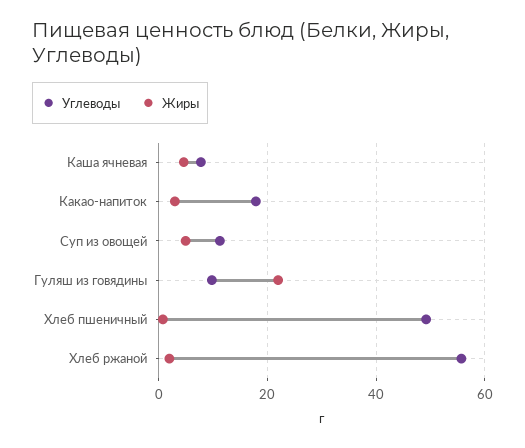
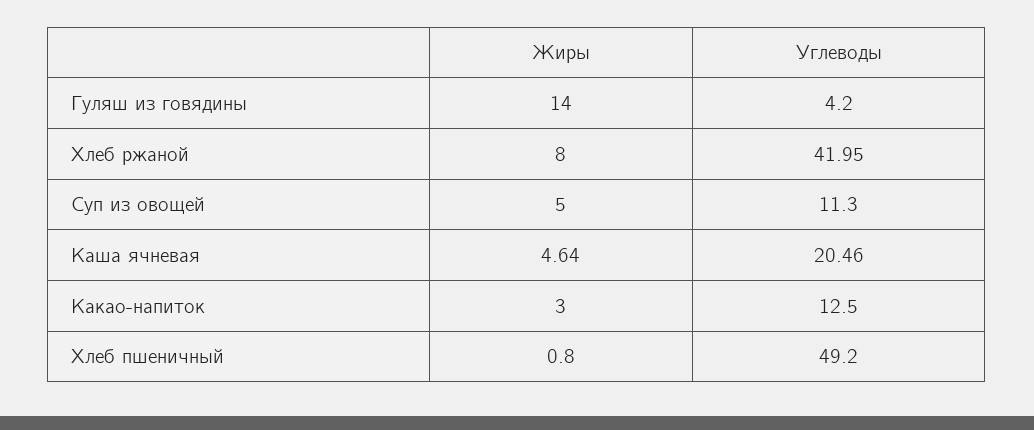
  {
    "Углеводы": {
-     "Каша ячневая": 8,
+     "Каша ячневая": 20.46,
-     "Какао-напиток": 18,
+     "Какао-напиток": 12.5,
      "Суп из овощей": 11.3,
-     "Гуляш из говядины": 10,
+     "Гуляш из говядины": 4.2,
      "Хлеб пшеничный": 49.2,
-     "Хлеб ржаной": 56
+     "Хлеб ржаной": 41.95
    },
    "Жиры": {
      "Каша ячневая": 4.64,
      "Какао-напиток": 3,
      "Суп из овощей": 5,
-     "Гуляш из говядины": 22,
+     "Гуляш из говядины": 14,
      "Хлеб пшеничный": 0.8,
-     "Хлеб ржаной": 2
+     "Хлеб ржаной": 8
    }
  }

